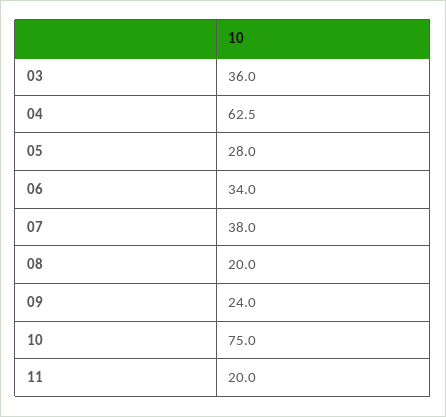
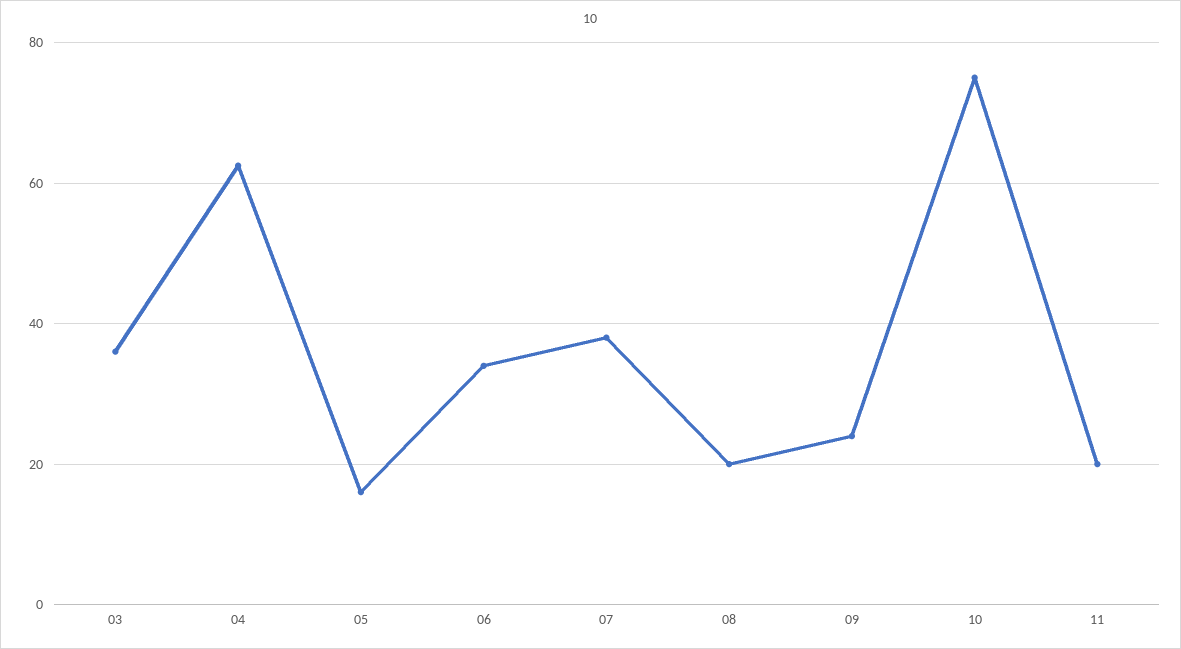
  {
    "03": 36,
    "04": 62.5,
-   "05": 28,
+   "05": 16,
    "06": 34,
    "07": 38,
    "08": 20,
    "09": 24,
    "10": 75,
    "11": 20
  }

